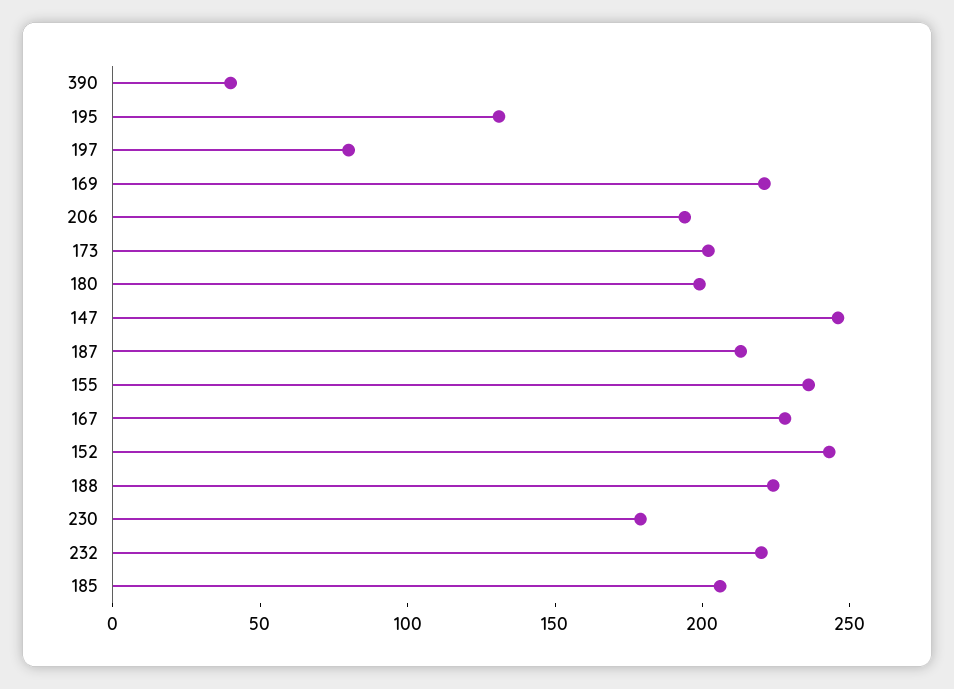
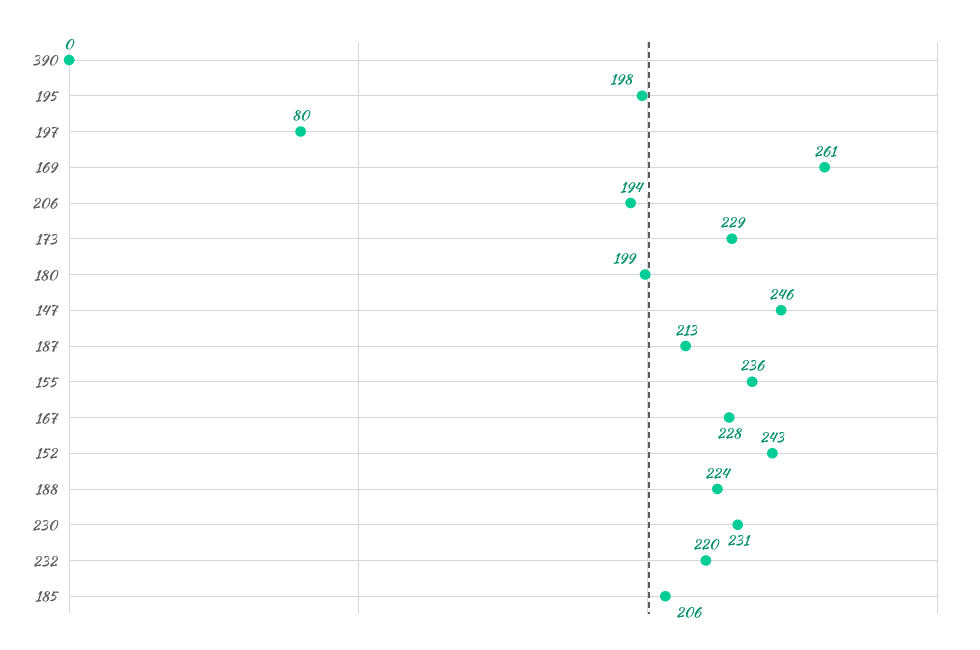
  {
-   "390": 40,
+   "390": 0,
-   "195": 130,
+   "195": 198,
    "197": 80,
-   "169": 220,
+   "169": 261,
    "206": 194,
-   "173": 200,
+   "173": 229,
    "180": 199,
    "147": 246,
    "187": 213,
    "155": 236,
    "167": 228,
    "152": 243,
    "188": 224,
-   "230": 180,
+   "230": 231,
    "232": 220,
    "185": 206
  }

